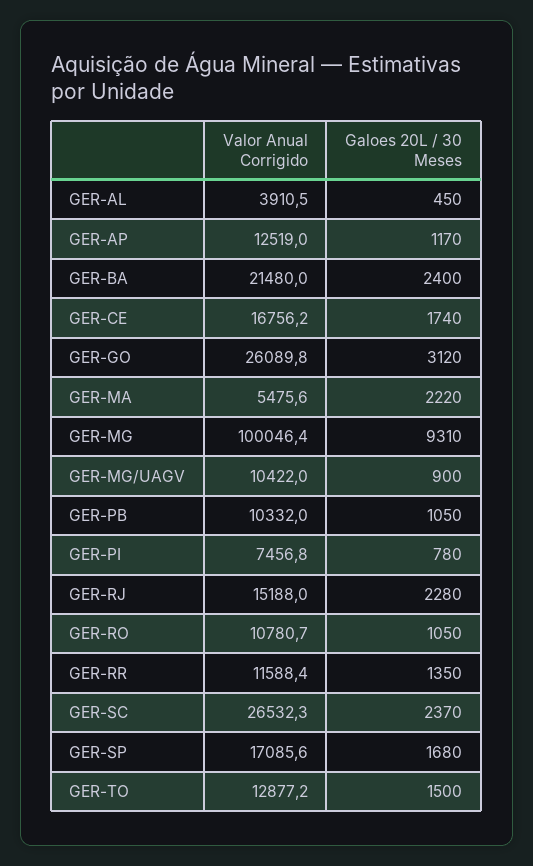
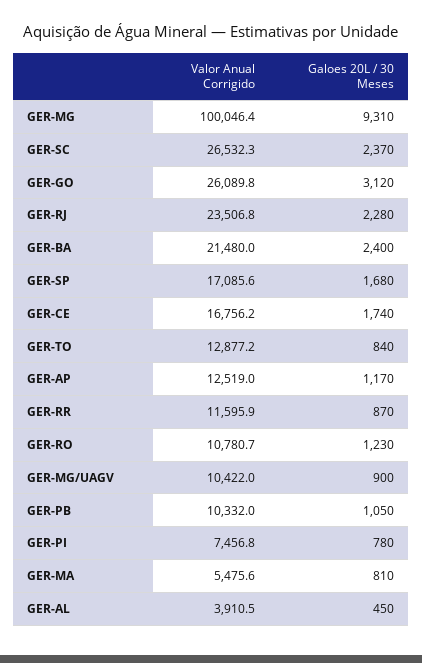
  {
    "Valor Anual Corrigido": {
      "GER-AL": 3910.5,
      "GER-AP": 12519,
      "GER-BA": 21480,
      "GER-CE": 16756.2,
      "GER-GO": 26089.8,
      "GER-MA": 5475.6,
      "GER-MG": 100046.4,
      "GER-MG/UAGV": 10422,
      "GER-PB": 10332,
      "GER-PI": 7456.8,
-     "GER-RJ": 15188,
+     "GER-RJ": 23506.8,
      "GER-RO": 10780.7,
-     "GER-RR": 11588.4,
+     "GER-RR": 11595.9,
      "GER-SC": 26532.3,
      "GER-SP": 17085.6,
      "GER-TO": 12877.2
    },
    "Galoes 20L / 30 Meses": {
      "GER-AL": 450,
      "GER-AP": 1170,
      "GER-BA": 2400,
      "GER-CE": 1740,
      "GER-GO": 3120,
-     "GER-MA": 2220,
+     "GER-MA": 810,
      "GER-MG": 9310,
      "GER-MG/UAGV": 900,
      "GER-PB": 1050,
      "GER-PI": 780,
      "GER-RJ": 2280,
-     "GER-RO": 1050,
+     "GER-RO": 1230,
-     "GER-RR": 1350,
+     "GER-RR": 870,
      "GER-SC": 2370,
      "GER-SP": 1680,
-     "GER-TO": 1500
+     "GER-TO": 840
    }
  }

